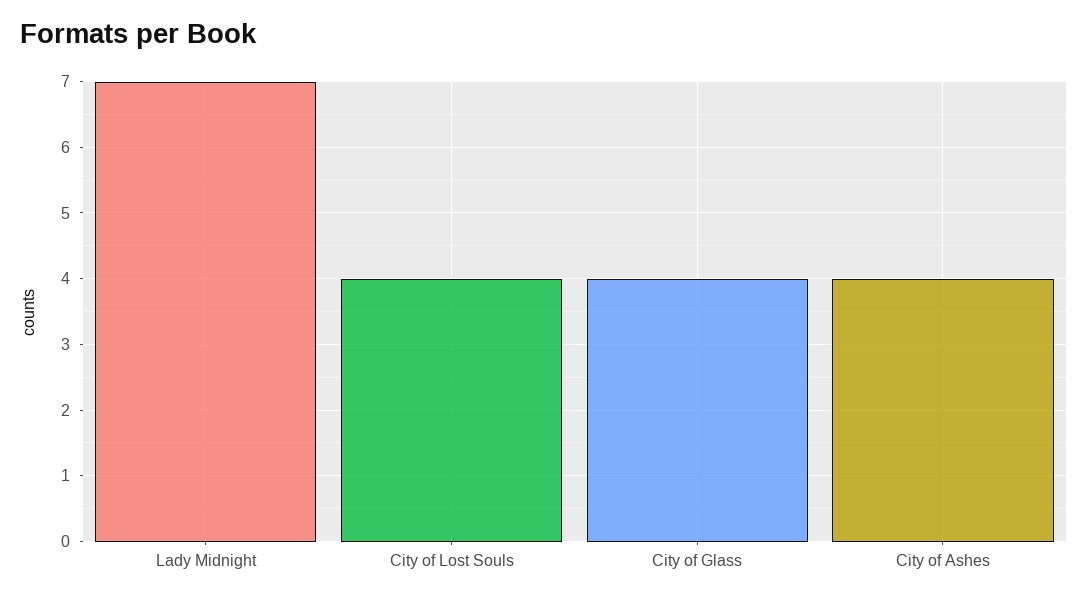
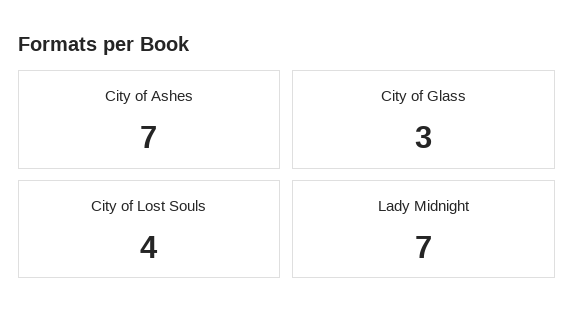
  {
    "Lady Midnight": 7,
    "City of Lost Souls": 4,
-   "City of Glass": 4,
+   "City of Glass": 3,
-   "City of Ashes": 4
+   "City of Ashes": 7
  }

